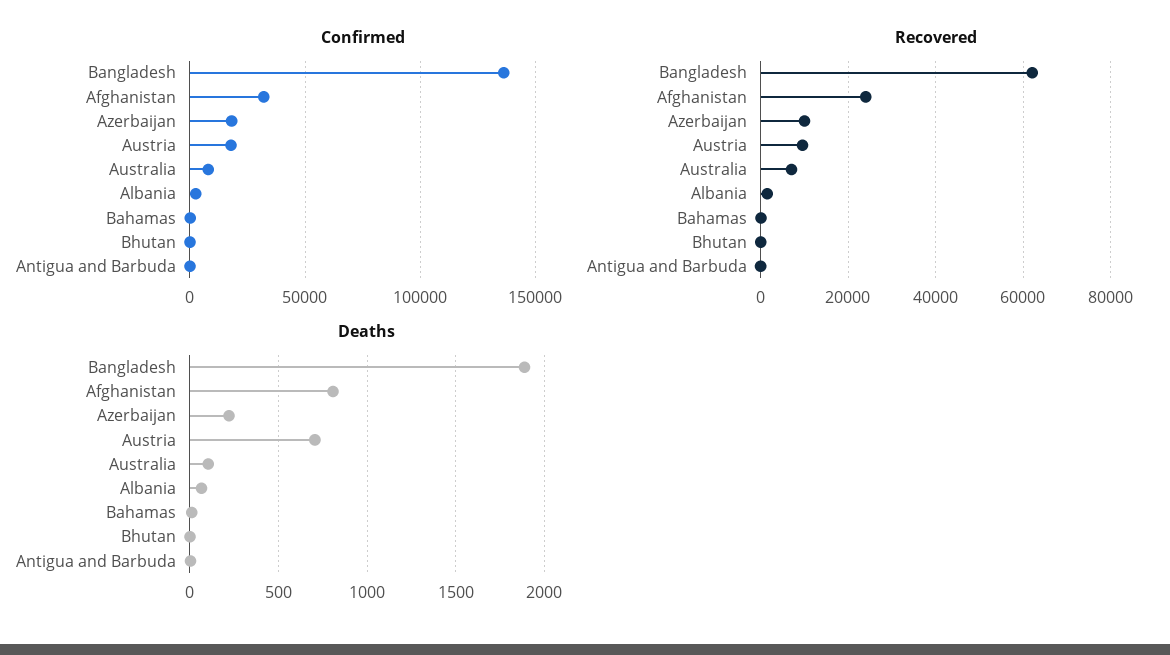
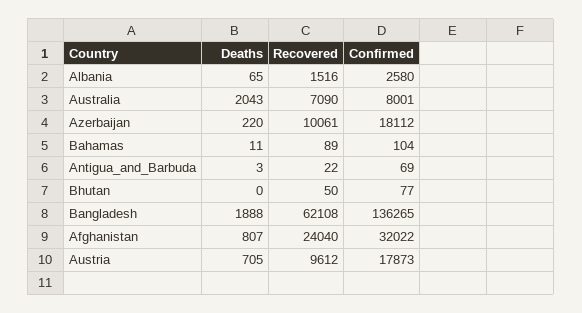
  {
    "Confirmed": {
      "Bangladesh": 136265,
      "Afghanistan": 32022,
      "Azerbaijan": 18112,
      "Austria": 17873,
      "Australia": 8001,
      "Albania": 2580,
      "Bahamas": 104,
      "Bhutan": 77,
      "Antigua and Barbuda": 69
    },
    "Recovered": {
      "Bangladesh": 62108,
      "Afghanistan": 24040,
      "Azerbaijan": 10061,
      "Austria": 9612,
      "Australia": 7090,
      "Albania": 1516,
      "Bahamas": 89,
      "Bhutan": 50,
      "Antigua and Barbuda": 22
    },
    "Deaths": {
      "Bangladesh": 1888,
      "Afghanistan": 807,
      "Azerbaijan": 220,
      "Austria": 705,
-     "Australia": 100,
+     "Australia": 2043,
      "Albania": 65,
      "Bahamas": 11,
      "Bhutan": 0,
      "Antigua and Barbuda": 3
    }
  }

